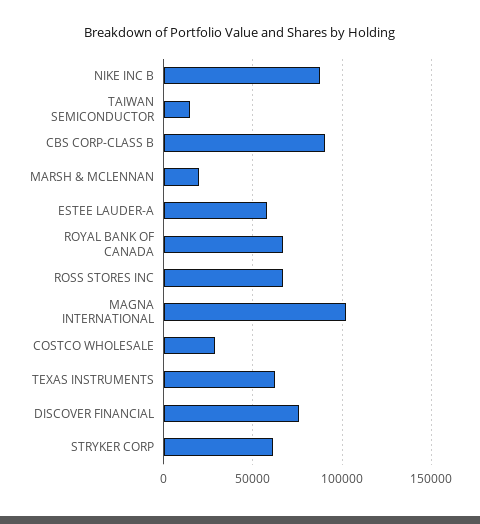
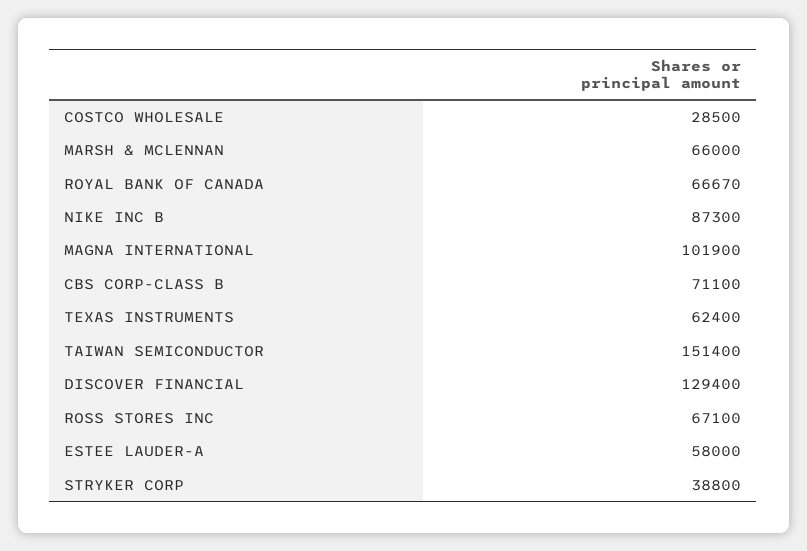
  {
    "NIKE INC B": 87300,
-   "TAIWAN SEMICONDUCTOR": 15000,
+   "TAIWAN SEMICONDUCTOR": 151400,
-   "CBS CORP-CLASS B": 90000,
+   "CBS CORP-CLASS B": 71100,
-   "MARSH & MCLENNAN": 20000,
+   "MARSH & MCLENNAN": 66000,
    "ESTEE LAUDER-A": 58000,
    "ROYAL BANK OF CANADA": 66670,
    "ROSS STORES INC": 67100,
    "MAGNA INTERNATIONAL": 101900,
    "COSTCO WHOLESALE": 28500,
    "TEXAS INSTRUMENTS": 62400,
-   "DISCOVER FINANCIAL": 75000,
+   "DISCOVER FINANCIAL": 129400,
-   "STRYKER CORP": 60000
+   "STRYKER CORP": 38800
  }

